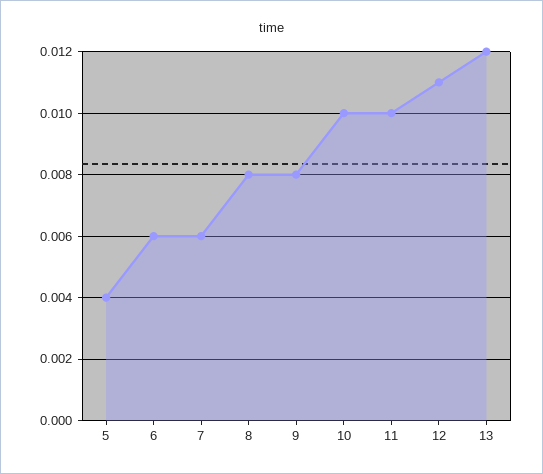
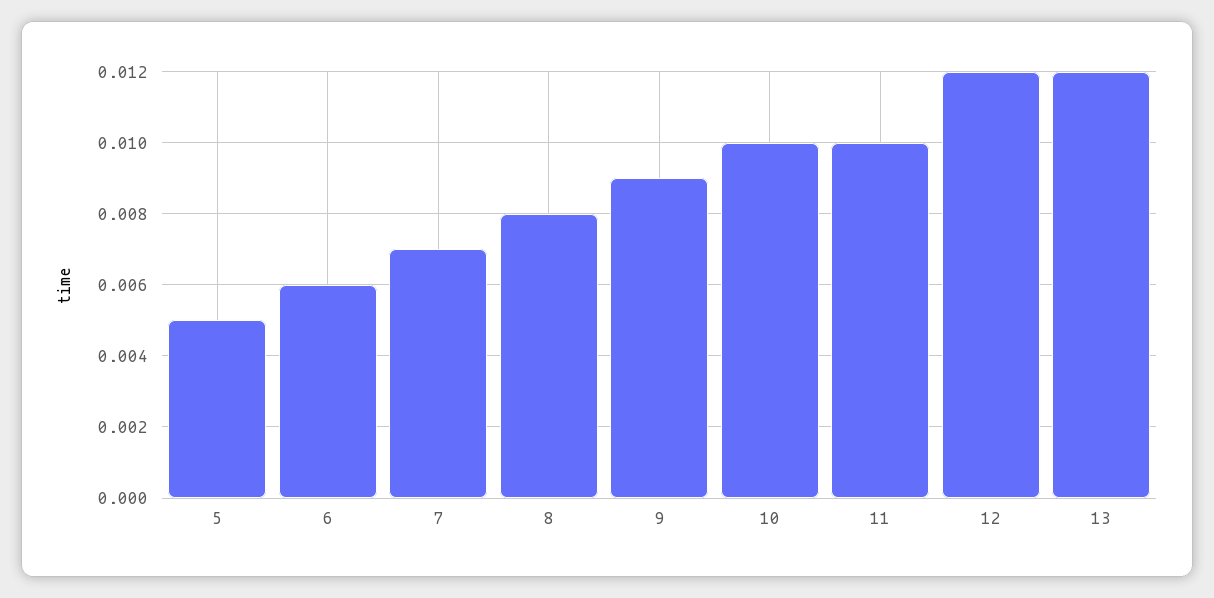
  {
-   "5": 0.004,
+   "5": 0.005,
    "6": 0.006,
-   "7": 0.006,
+   "7": 0.007,
    "8": 0.008,
-   "9": 0.008,
+   "9": 0.009,
    "10": 0.01,
    "11": 0.01,
-   "12": 0.011,
+   "12": 0.012,
    "13": 0.012
  }

